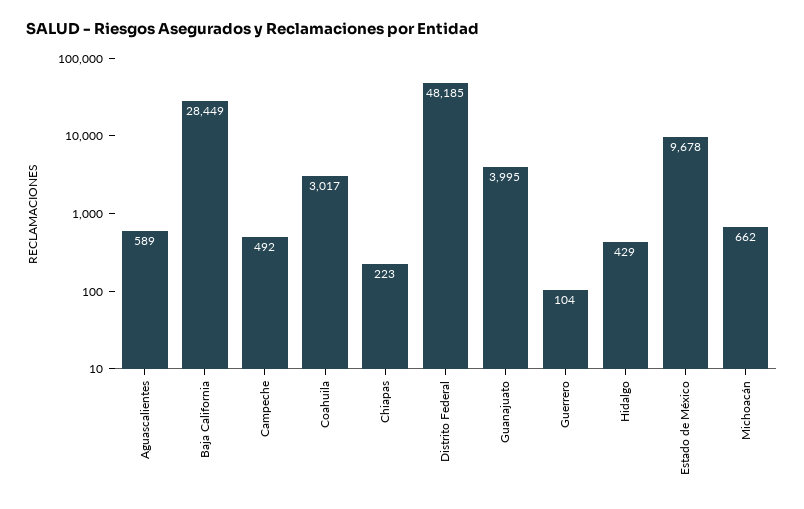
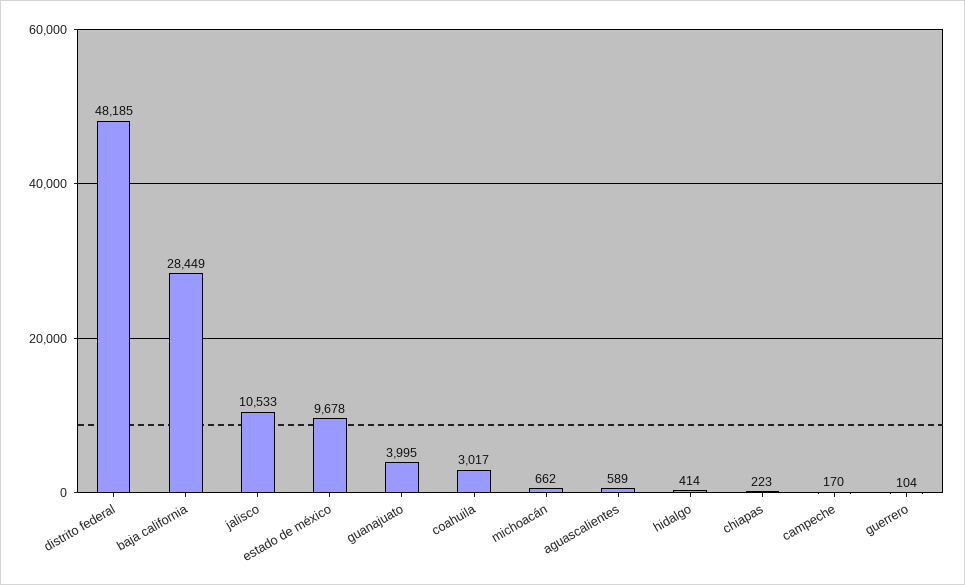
  {
    "Aguascalientes": 589,
    "Baja California": 28449,
-   "Campeche": 492,
+   "Campeche": 170,
    "Coahuila": 3017,
    "Chiapas": 223,
    "Distrito Federal": 48185,
    "Guanajuato": 3995,
    "Guerrero": 104,
-   "Hidalgo": 429,
+   "Hidalgo": 414,
    "Estado de México": 9678,
-   "Michoacán": 662
+   "Michoacán": 662,
+   "jalisco": 10533
  }

